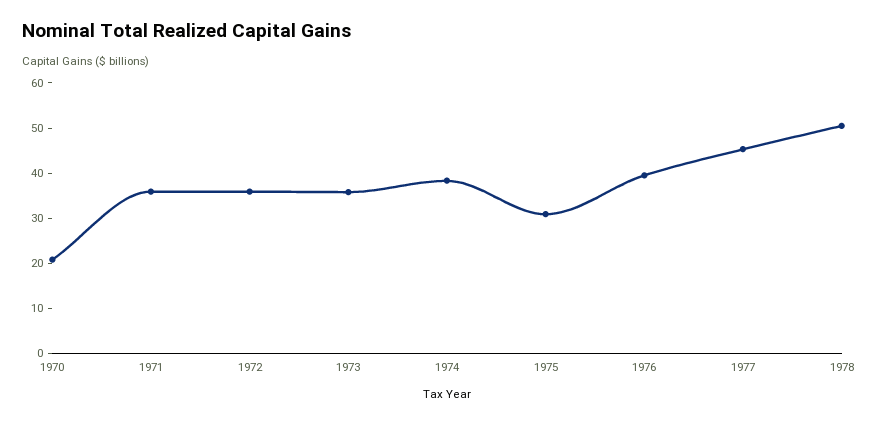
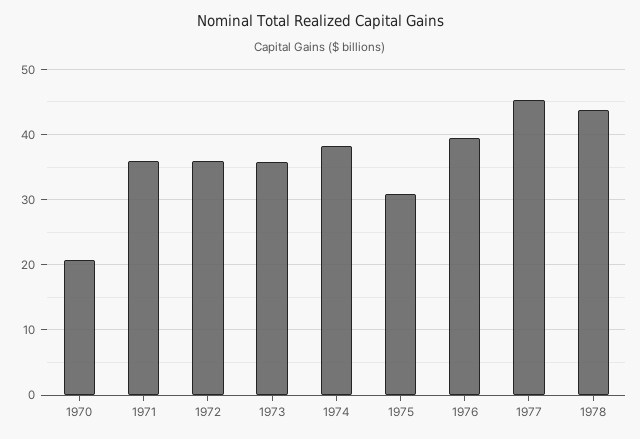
  {
    "1970": 21,
    "1971": 36,
    "1972": 36,
    "1973": 36,
    "1974": 38,
    "1975": 31,
    "1976": 40,
    "1977": 45,
-   "1978": 50
+   "1978": 44
  }

